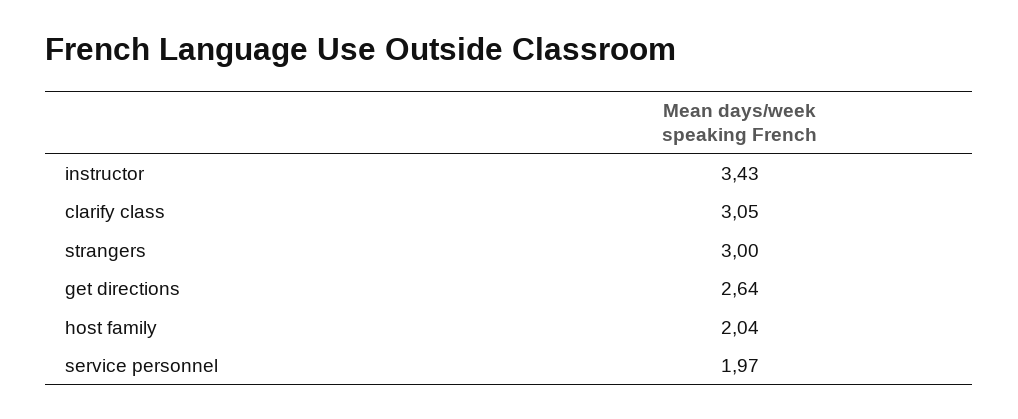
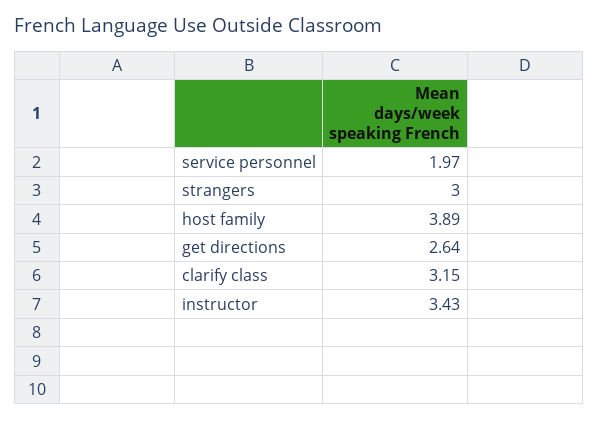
  {
    "instructor": 3.43,
-   "clarify class": 3.05,
+   "clarify class": 3.15,
    "strangers": 3,
    "get directions": 2.64,
-   "host family": 2.04,
+   "host family": 3.89,
    "service personnel": 1.97
  }

